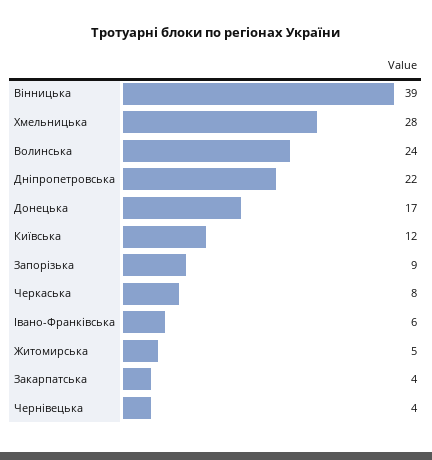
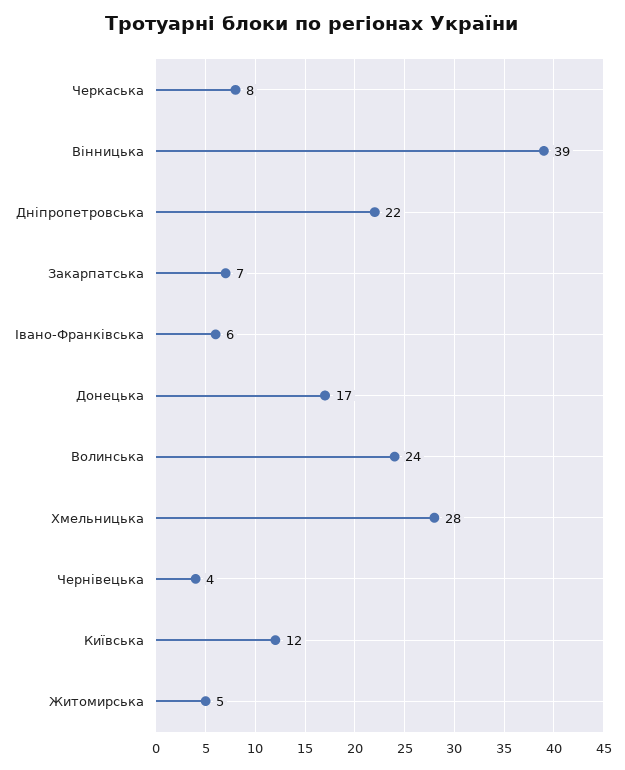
  {
    "Вінницька": 39,
    "Хмельницька": 28,
    "Волинська": 24,
    "Дніпропетровська": 22,
    "Донецька": 17,
    "Київська": 12,
-   "Запорізька": 9,
    "Черкаська": 8,
    "Івано-Франківська": 6,
    "Житомирська": 5,
-   "Закарпатська": 4,
+   "Закарпатська": 7,
    "Чернівецька": 4
  }

